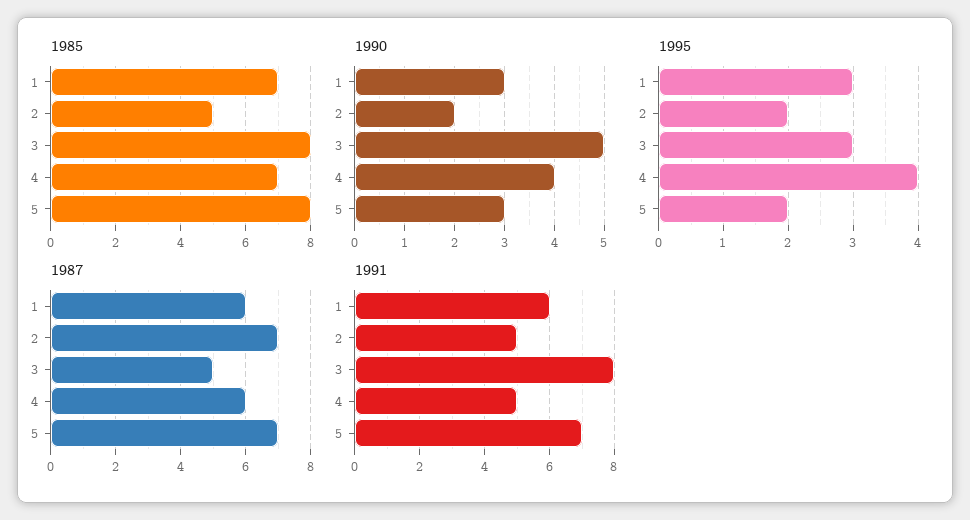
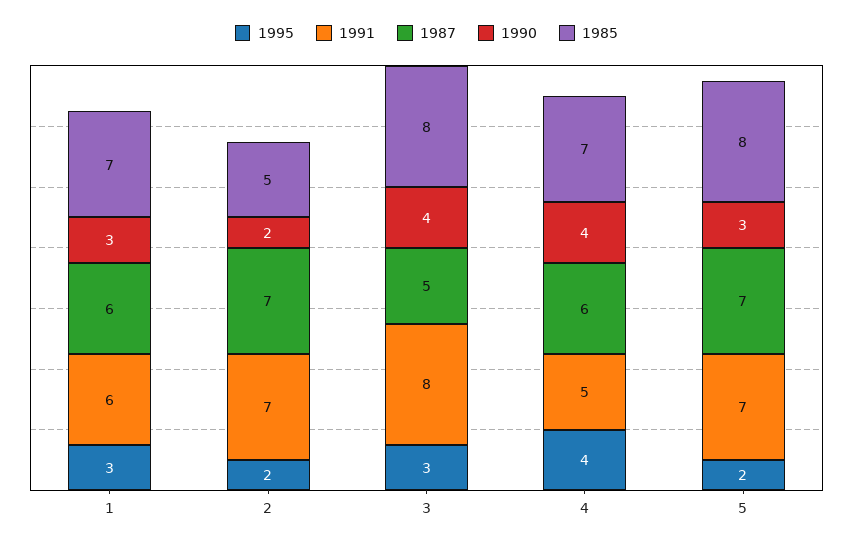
  {
    "1985": {
      "1": 7,
      "2": 5,
      "3": 8,
      "4": 7,
      "5": 8
    },
    "1990": {
      "1": 3,
      "2": 2,
-     "3": 5,
+     "3": 4,
      "4": 4,
      "5": 3
    },
    "1995": {
      "1": 3,
      "2": 2,
      "3": 3,
      "4": 4,
      "5": 2
    },
    "1987": {
      "1": 6,
      "2": 7,
      "3": 5,
      "4": 6,
      "5": 7
    },
    "1991": {
      "1": 6,
-     "2": 5,
+     "2": 7,
      "3": 8,
      "4": 5,
      "5": 7
    }
  }

